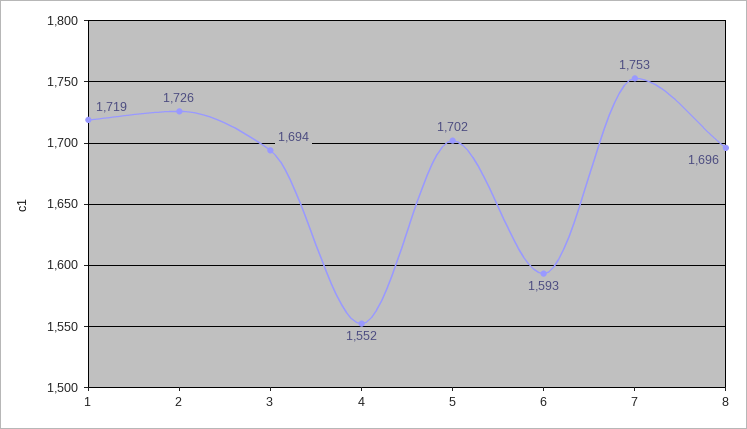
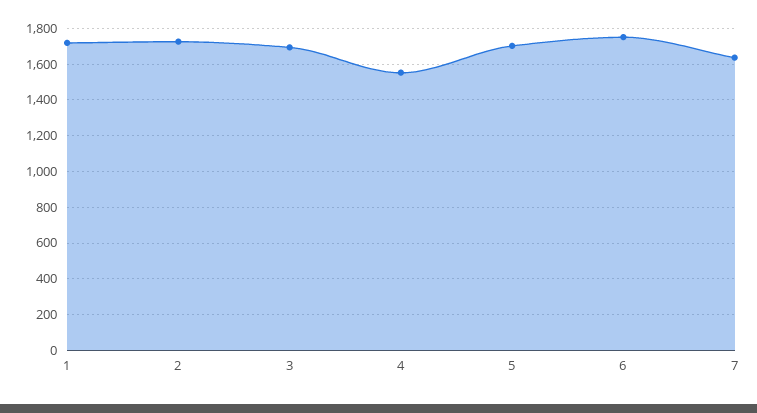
  {
    "1": 1719,
    "2": 1726,
    "3": 1694,
    "4": 1552,
    "5": 1702,
-   "6": 1593,
+   "6": 1750,
-   "7": 1753,
+   "7": 1650
-   "8": 1696
  }

